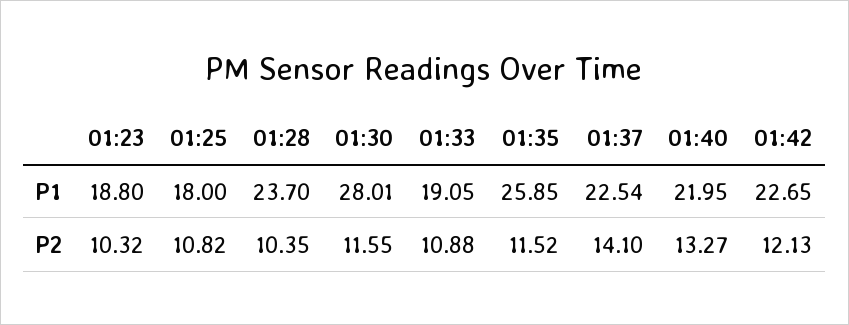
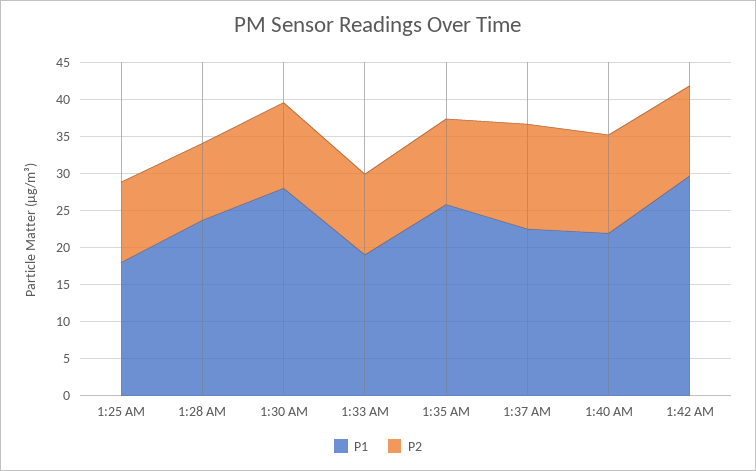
  {
    "P1": {
-     "01:23": 18.8,
      "01:25": 18,
      "01:28": 23.7,
      "01:30": 28.01,
      "01:33": 19.05,
      "01:35": 25.85,
      "01:37": 22.54,
      "01:40": 21.95,
-     "01:42": 22.65
+     "01:42": 30
    },
    "P2": {
-     "01:23": 10.32,
      "01:25": 10.82,
      "01:28": 10.35,
      "01:30": 11.55,
      "01:33": 10.88,
      "01:35": 11.52,
      "01:37": 14.1,
      "01:40": 13.27,
      "01:42": 12.13
    }
  }

